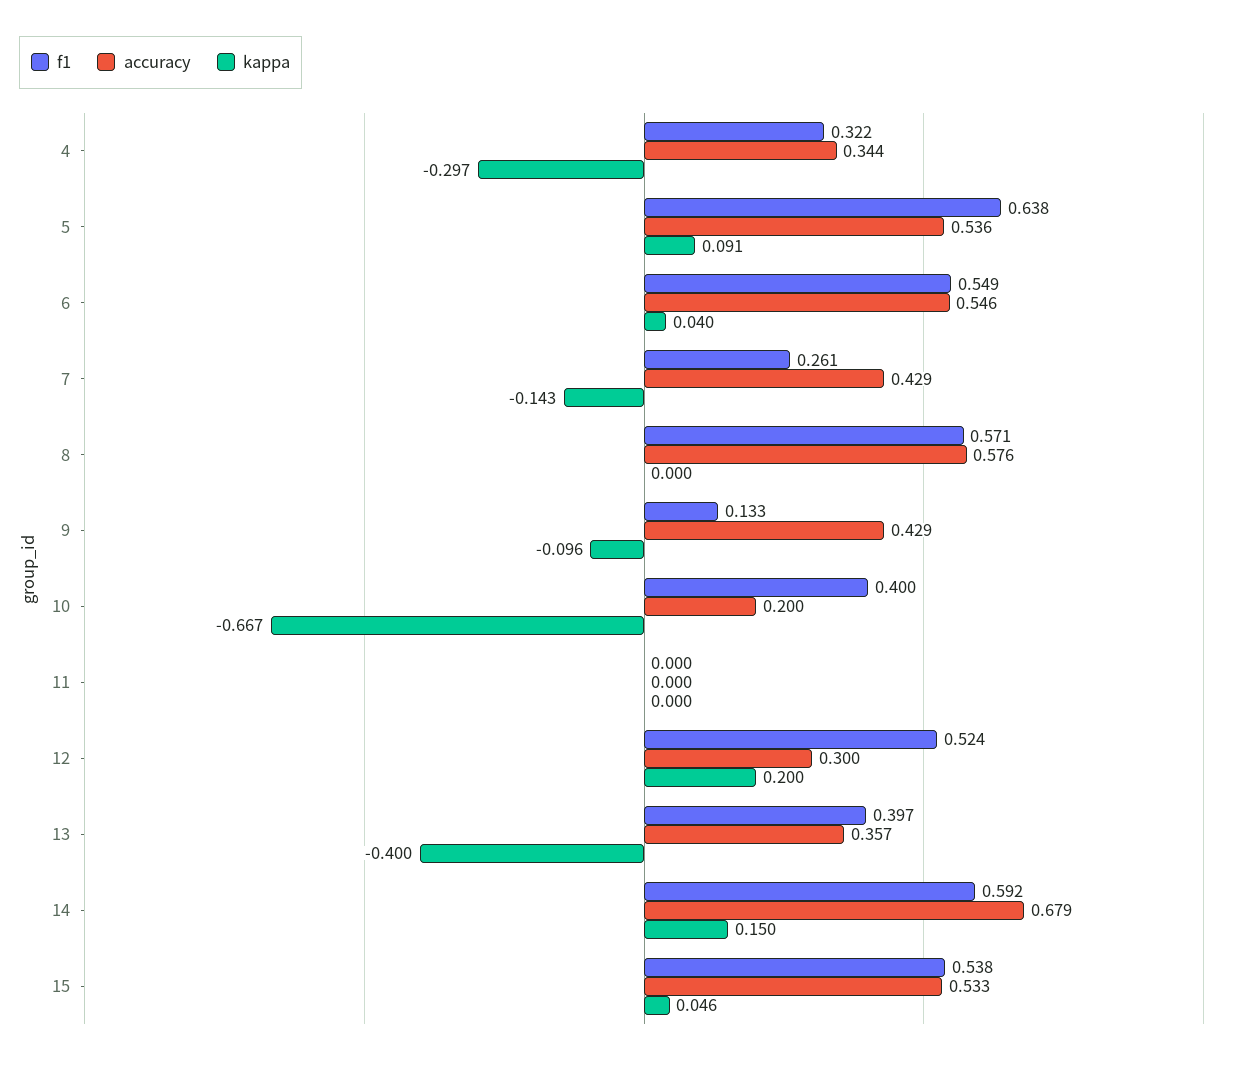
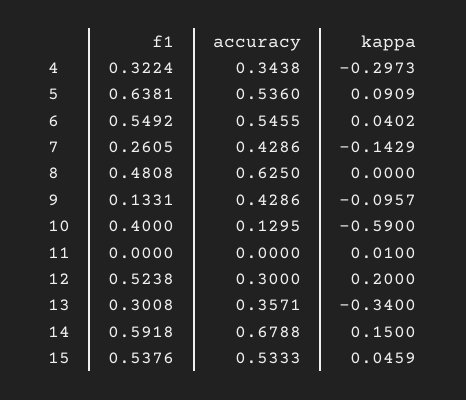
  {
    "f1": {
      "4": 0.3224,
      "5": 0.6381,
      "6": 0.5492,
      "7": 0.2605,
-     "8": 0.571,
+     "8": 0.4808,
      "9": 0.1331,
      "10": 0.4,
      "11": 0,
      "12": 0.5238,
-     "13": 0.397,
+     "13": 0.3008,
      "14": 0.5918,
      "15": 0.5376
    },
    "accuracy": {
      "4": 0.3438,
      "5": 0.536,
      "6": 0.5455,
      "7": 0.4286,
-     "8": 0.576,
+     "8": 0.625,
      "9": 0.4286,
-     "10": 0.2,
+     "10": 0.1295,
      "11": 0,
      "12": 0.3,
      "13": 0.3571,
      "14": 0.6788,
      "15": 0.5333
    },
    "kappa": {
      "4": -0.2973,
      "5": 0.0909,
      "6": 0.0402,
      "7": -0.1429,
      "8": 0,
      "9": -0.0957,
-     "10": -0.667,
+     "10": -0.59,
-     "11": 0,
+     "11": 0.01,
      "12": 0.2,
-     "13": -0.4,
+     "13": -0.34,
      "14": 0.15,
      "15": 0.0459
    }
  }

